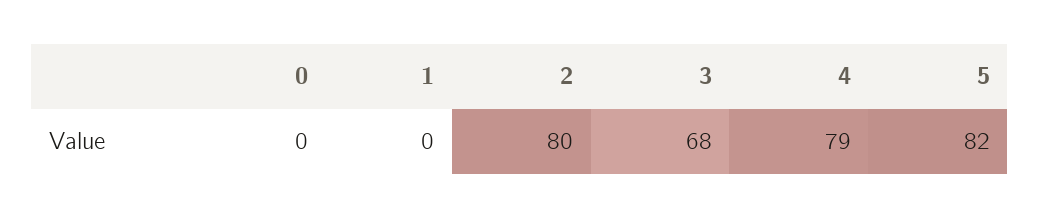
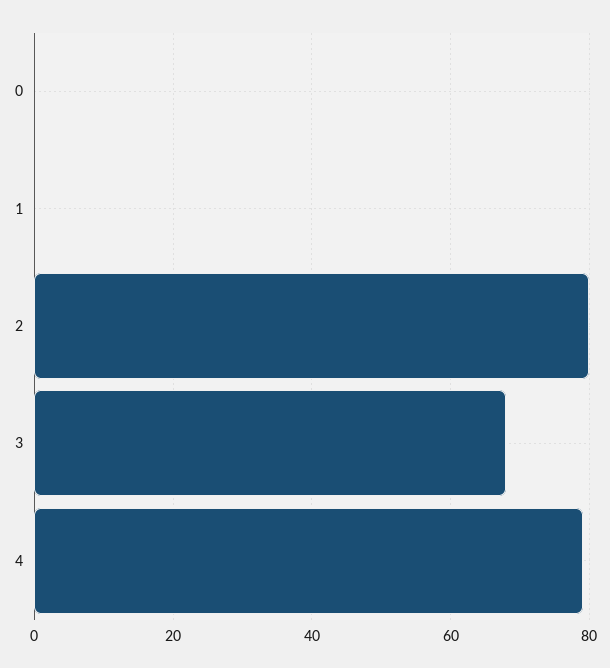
  {
    "0": 0,
    "1": 0,
    "2": 80,
    "3": 68,
-   "4": 79,
+   "4": 79
-   "5": 82
  }

